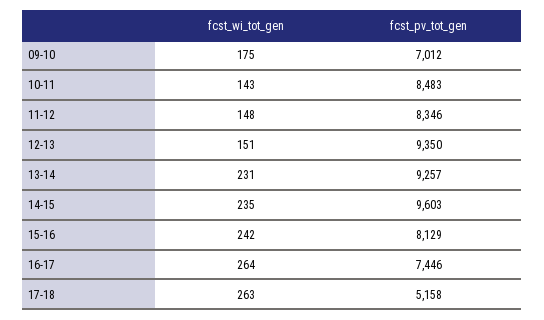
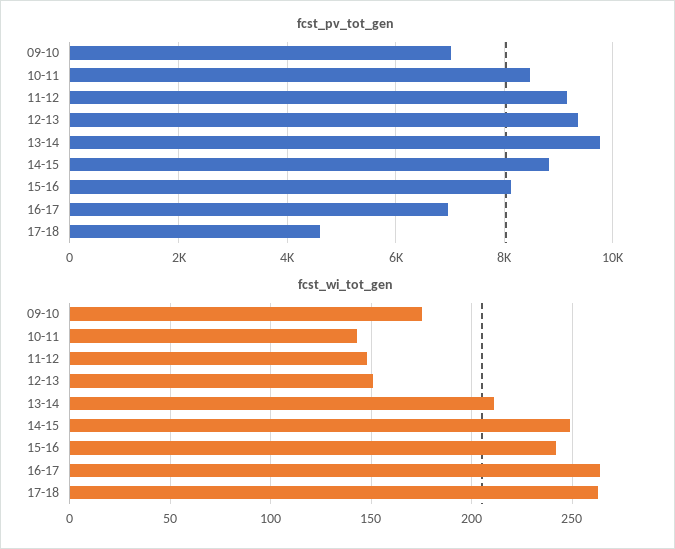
  {
    "fcst_wi_tot_gen": {
      "09-10": 175,
      "10-11": 143,
      "11-12": 148,
      "12-13": 151,
-     "13-14": 231,
+     "13-14": 210,
-     "14-15": 235,
+     "14-15": 250,
      "15-16": 242,
      "16-17": 264,
      "17-18": 263
    },
    "fcst_pv_tot_gen": {
      "09-10": 7012,
      "10-11": 8483,
-     "11-12": 8346,
+     "11-12": 9200,
      "12-13": 9350,
-     "13-14": 9257,
+     "13-14": 9800,
-     "14-15": 9603,
+     "14-15": 8800,
      "15-16": 8129,
-     "16-17": 7446,
+     "16-17": 7000,
-     "17-18": 5158
+     "17-18": 4600
    }
  }

